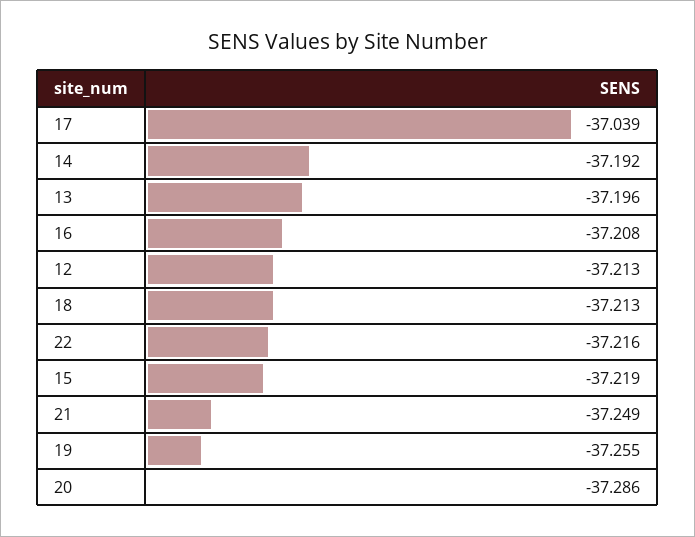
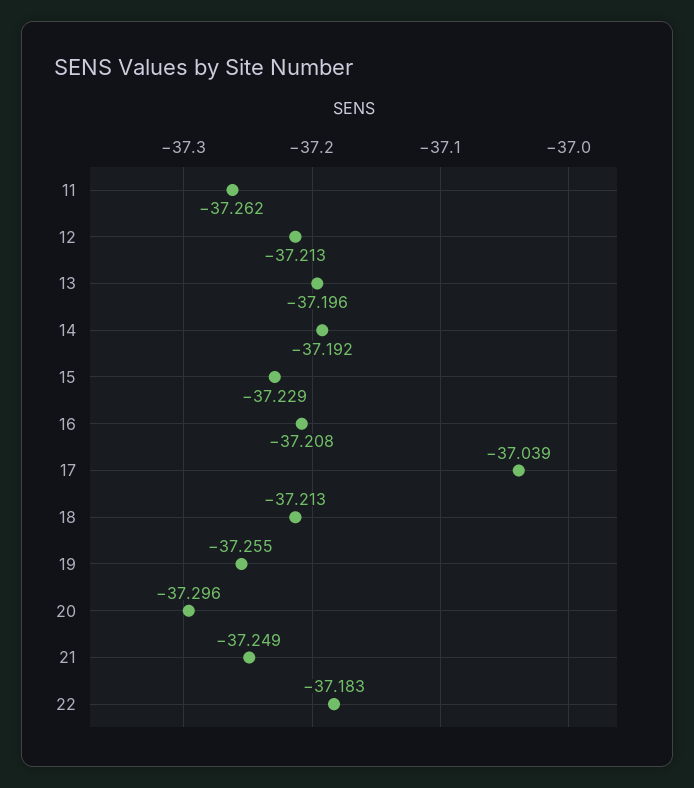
  {
    "17": -37.039,
    "14": -37.192,
    "13": -37.196,
    "16": -37.208,
    "12": -37.213,
    "18": -37.213,
-   "22": -37.216,
+   "22": -37.183,
-   "15": -37.219,
+   "15": -37.229,
    "21": -37.249,
    "19": -37.255,
-   "20": -37.286
+   "20": -37.296,
+   "11": -37.262
  }

